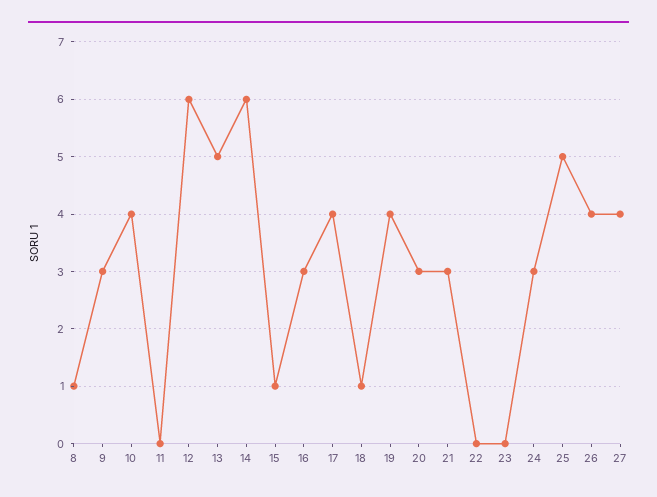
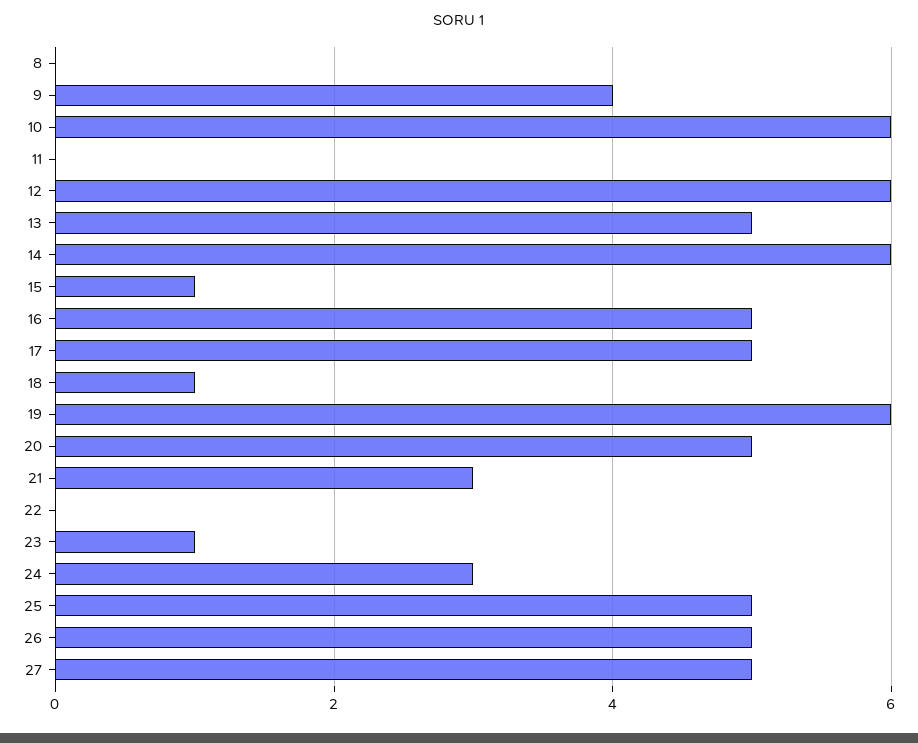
  {
-   "8": 1,
+   "8": 0,
-   "9": 3,
+   "9": 4,
-   "10": 4,
+   "10": 6,
    "11": 0,
    "12": 6,
    "13": 5,
    "14": 6,
    "15": 1,
-   "16": 3,
+   "16": 5,
-   "17": 4,
+   "17": 5,
    "18": 1,
-   "19": 4,
+   "19": 6,
-   "20": 3,
+   "20": 5,
    "21": 3,
    "22": 0,
-   "23": 0,
+   "23": 1,
    "24": 3,
    "25": 5,
-   "26": 4,
+   "26": 5,
-   "27": 4
+   "27": 5
  }

